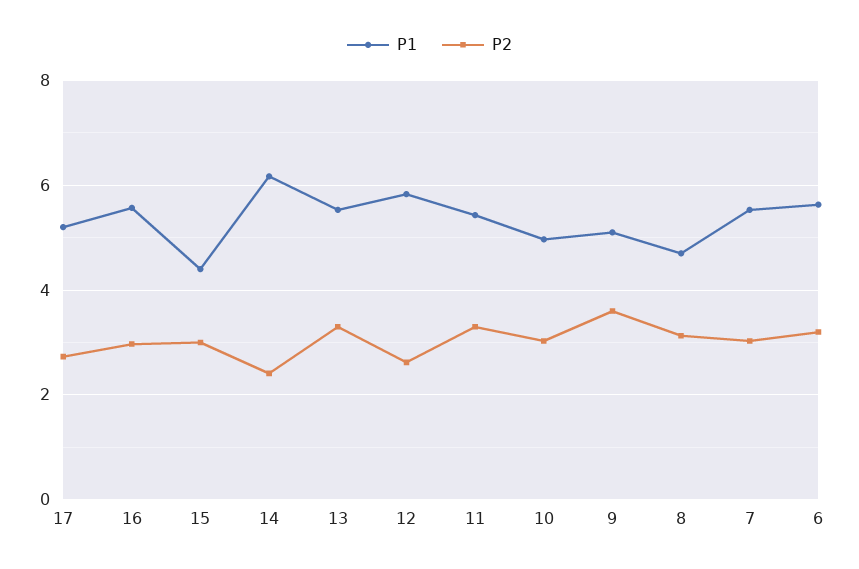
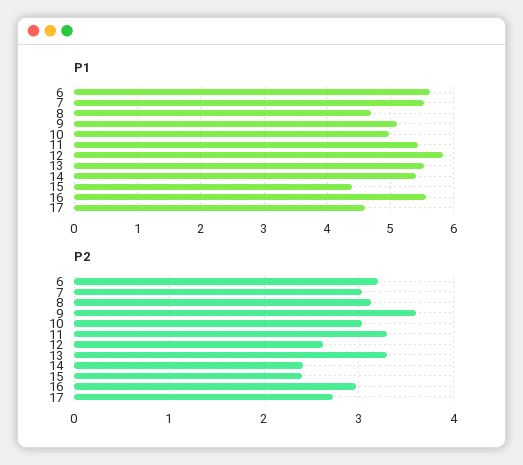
  {
    "P1": {
-     "17": 5.2,
+     "17": 4.6,
      "16": 5.6,
      "15": 4.4,
-     "14": 6.2,
+     "14": 5.4,
      "13": 5.5,
      "12": 5.8,
      "11": 5.4,
      "10": 5,
      "9": 5.1,
      "8": 4.7,
      "7": 5.5,
      "6": 5.6
    },
    "P2": {
      "17": 2.7,
      "16": 3,
-     "15": 3,
+     "15": 2.4,
      "14": 2.4,
      "13": 3.3,
      "12": 2.6,
      "11": 3.3,
      "10": 3,
      "9": 3.6,
      "8": 3.1,
      "7": 3,
      "6": 3.2
    }
  }

